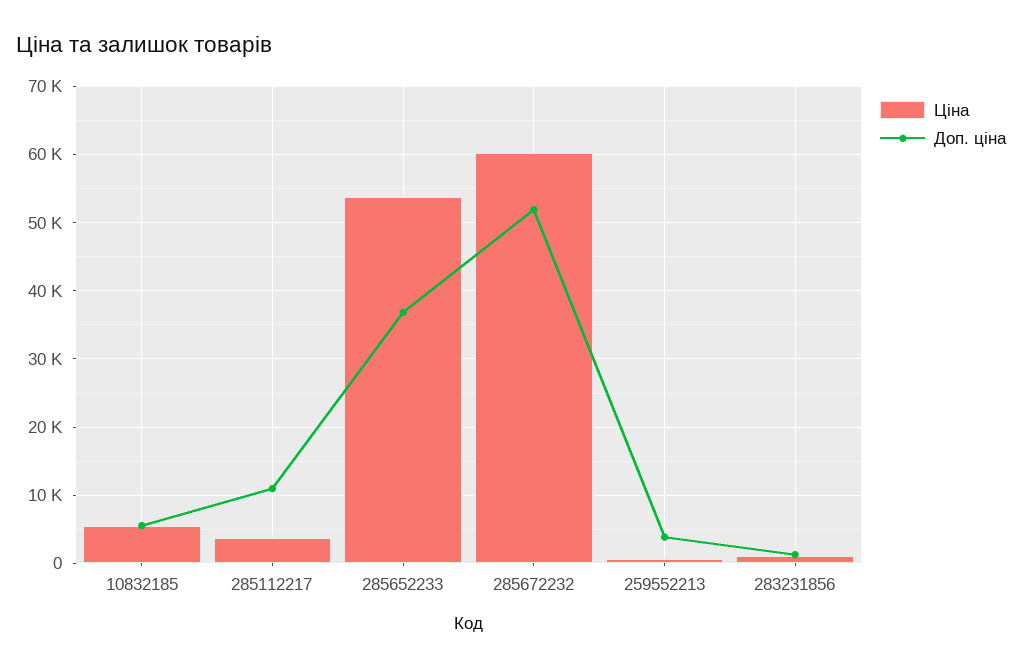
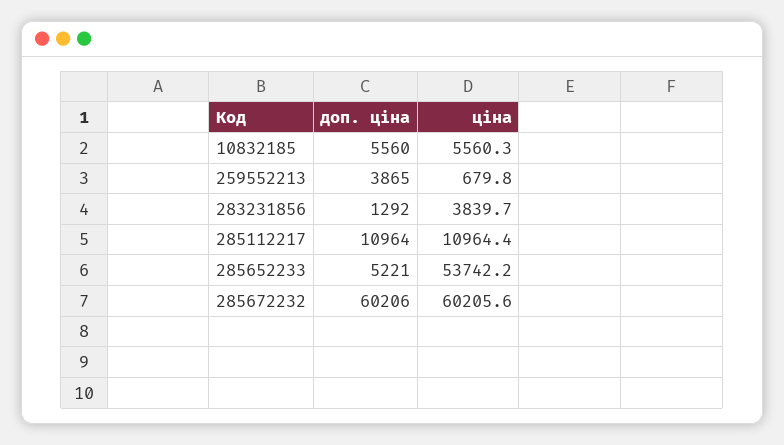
  {
    "Ціна": {
      "10832185": 5560.3,
-     "285112217": 4000,
+     "285112217": 10964.4,
      "285652233": 53742.2,
      "285672232": 60205.6,
      "259552213": 679.8,
-     "283231856": 1000
+     "283231856": 3839.7
    },
    "Доп. ціна": {
      "10832185": 5560,
      "285112217": 10964,
-     "285652233": 37000,
+     "285652233": 5221,
-     "285672232": 52000,
+     "285672232": 60206,
      "259552213": 3865,
      "283231856": 1292
    }
  }

